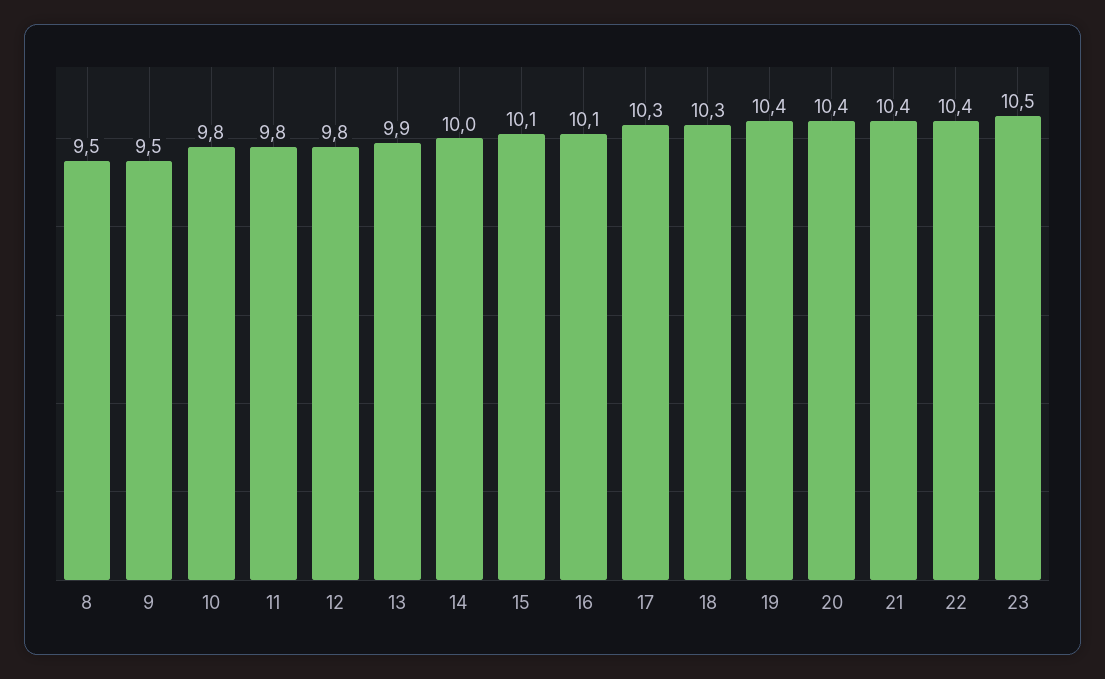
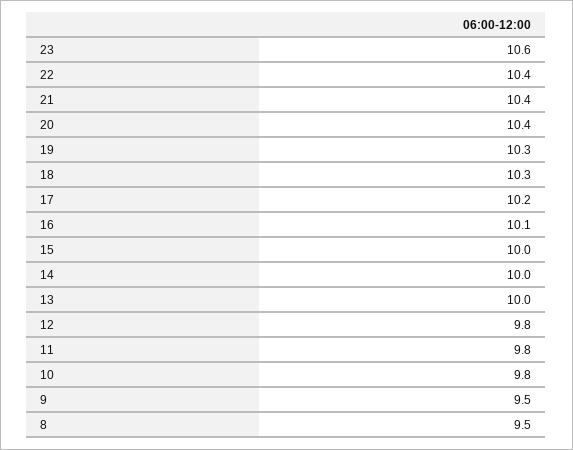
  {
    "8": 9.5,
    "9": 9.5,
    "10": 9.8,
    "11": 9.8,
    "12": 9.8,
-   "13": 9.9,
+   "13": 10,
    "14": 10,
-   "15": 10.1,
+   "15": 10,
    "16": 10.1,
-   "17": 10.3,
+   "17": 10.2,
    "18": 10.3,
-   "19": 10.4,
+   "19": 10.3,
    "20": 10.4,
    "21": 10.4,
    "22": 10.4,
-   "23": 10.5
+   "23": 10.6
  }

